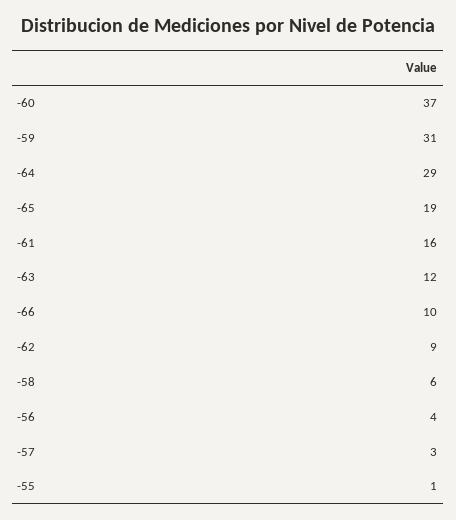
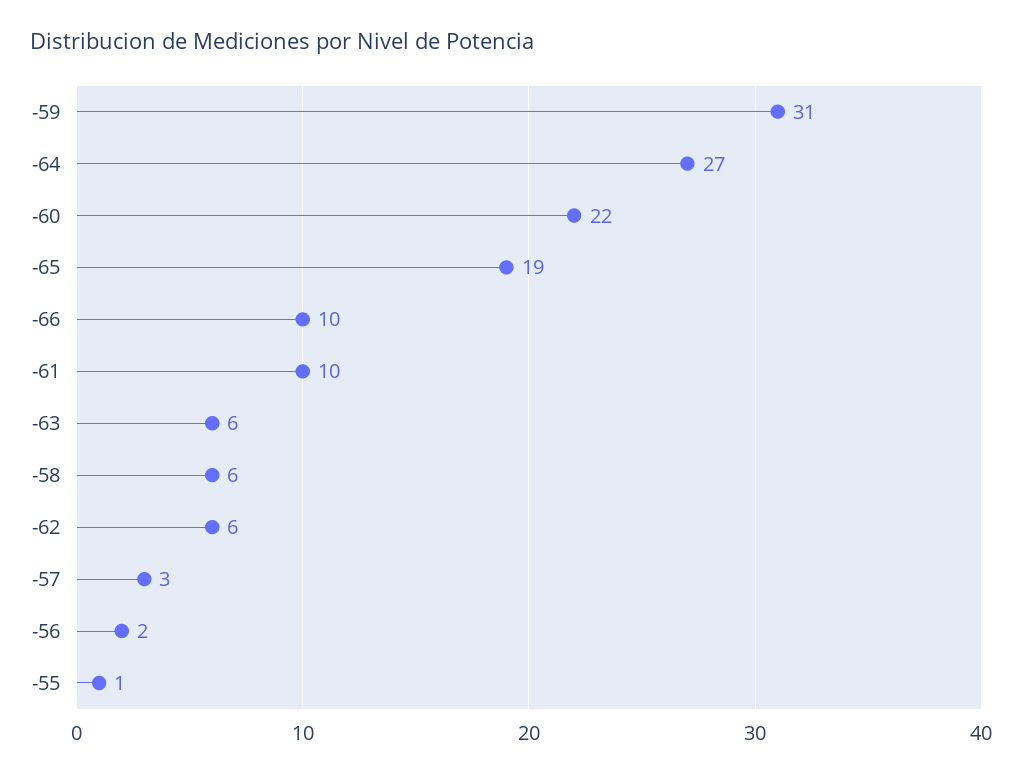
  {
-   "-60": 37,
+   "-60": 22,
    "-59": 31,
-   "-64": 29,
+   "-64": 27,
    "-65": 19,
-   "-61": 16,
+   "-61": 10,
-   "-63": 12,
+   "-63": 6,
    "-66": 10,
-   "-62": 9,
+   "-62": 6,
    "-58": 6,
-   "-56": 4,
+   "-56": 2,
    "-57": 3,
    "-55": 1
  }

